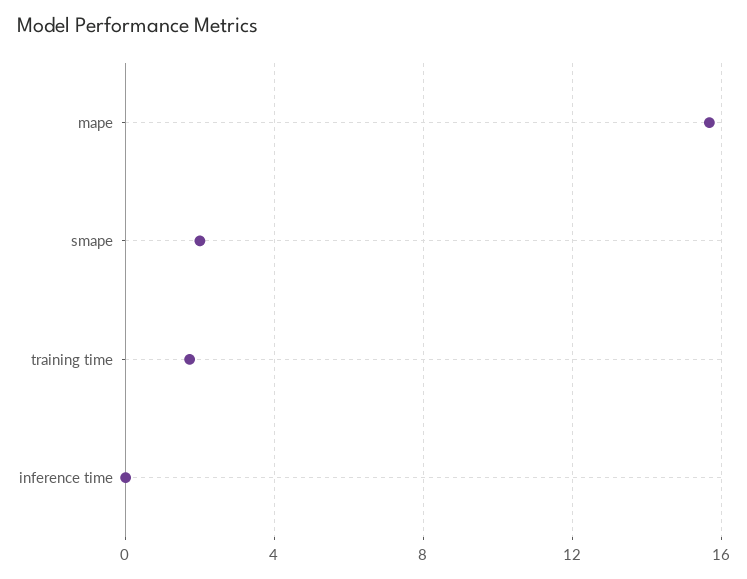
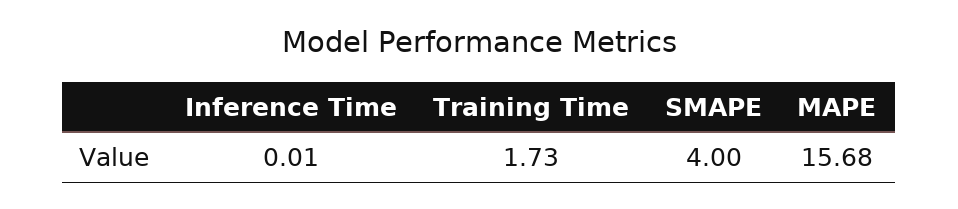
  {
    "mape": 15.68,
-   "smape": 2,
+   "smape": 4,
    "training time": 1.73,
    "inference time": 0.01
  }

